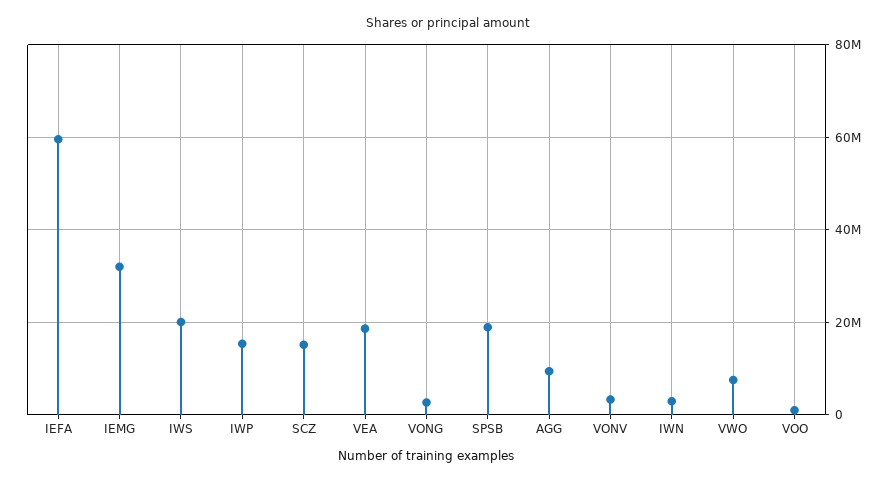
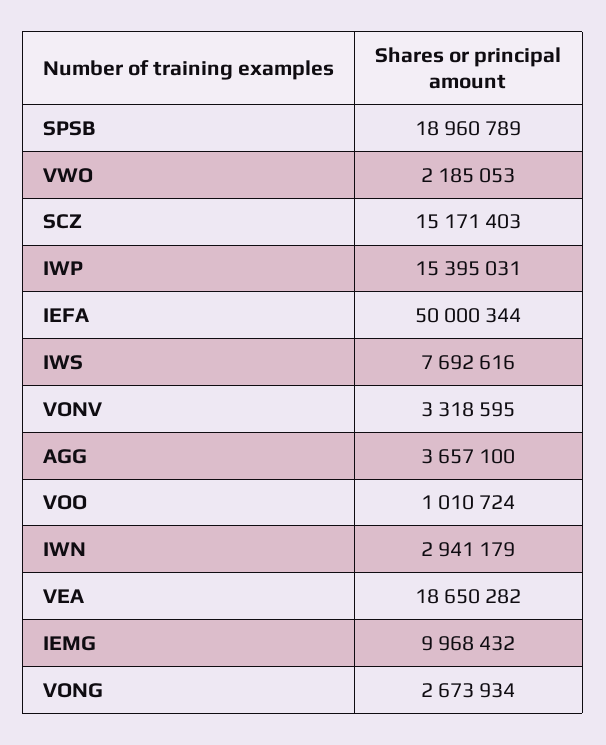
  {
-   "IEFA": 60000000,
+   "IEFA": 50000344,
-   "IEMG": 32000000,
+   "IEMG": 9968432,
-   "IWS": 20000000,
+   "IWS": 7692616,
    "IWP": 15395031,
    "SCZ": 15171403,
    "VEA": 18650282,
    "VONG": 2673934,
    "SPSB": 18960789,
-   "AGG": 10000000,
+   "AGG": 3657100,
    "VONV": 3318595,
    "IWN": 2941179,
-   "VWO": 8000000,
+   "VWO": 2185053,
    "VOO": 1010724
  }

